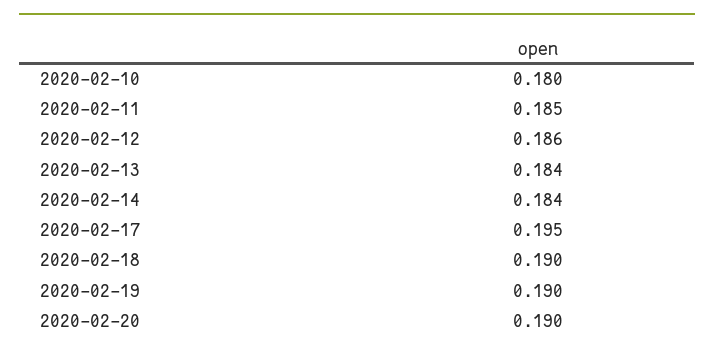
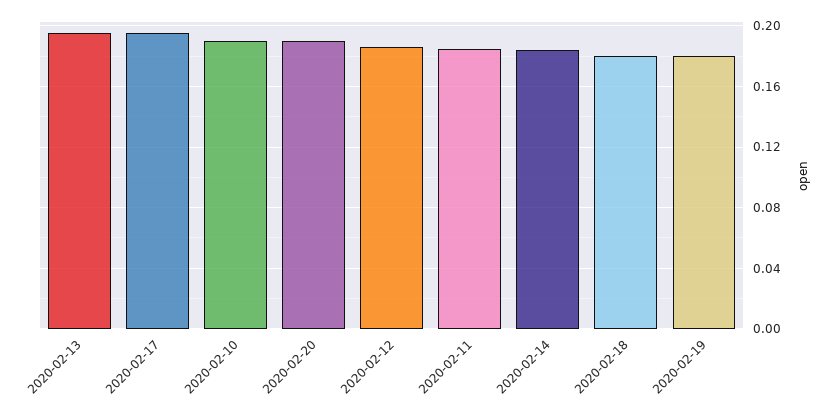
  {
-   "2020-02-10": 0.18,
+   "2020-02-10": 0.19,
    "2020-02-11": 0.185,
    "2020-02-12": 0.186,
-   "2020-02-13": 0.184,
+   "2020-02-13": 0.195,
    "2020-02-14": 0.184,
    "2020-02-17": 0.195,
-   "2020-02-18": 0.19,
+   "2020-02-18": 0.18,
-   "2020-02-19": 0.19,
+   "2020-02-19": 0.18,
    "2020-02-20": 0.19
  }

